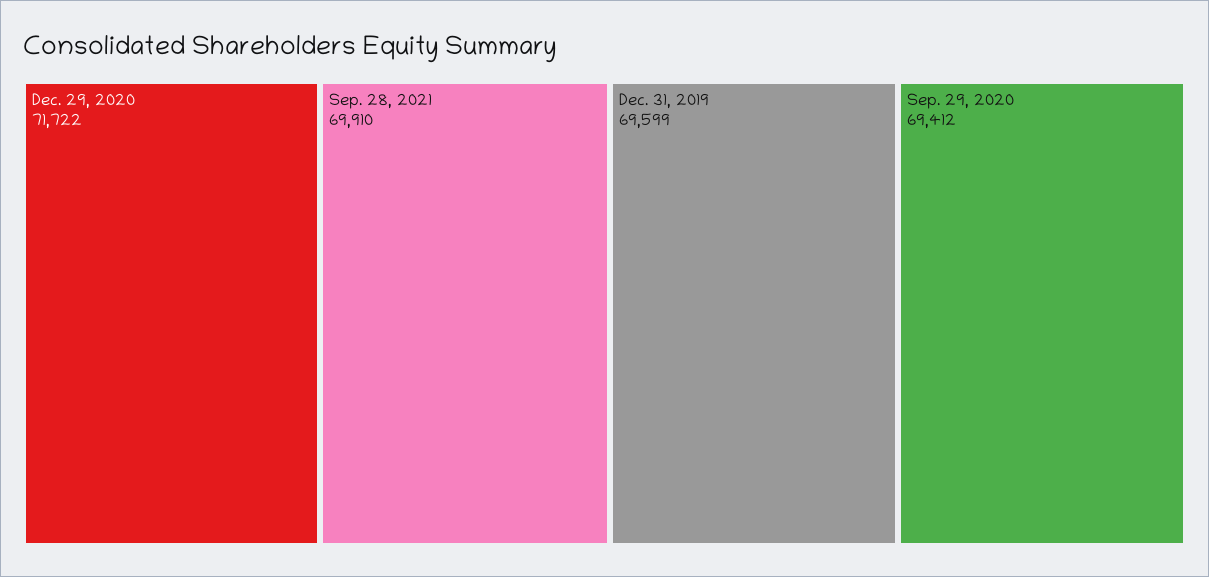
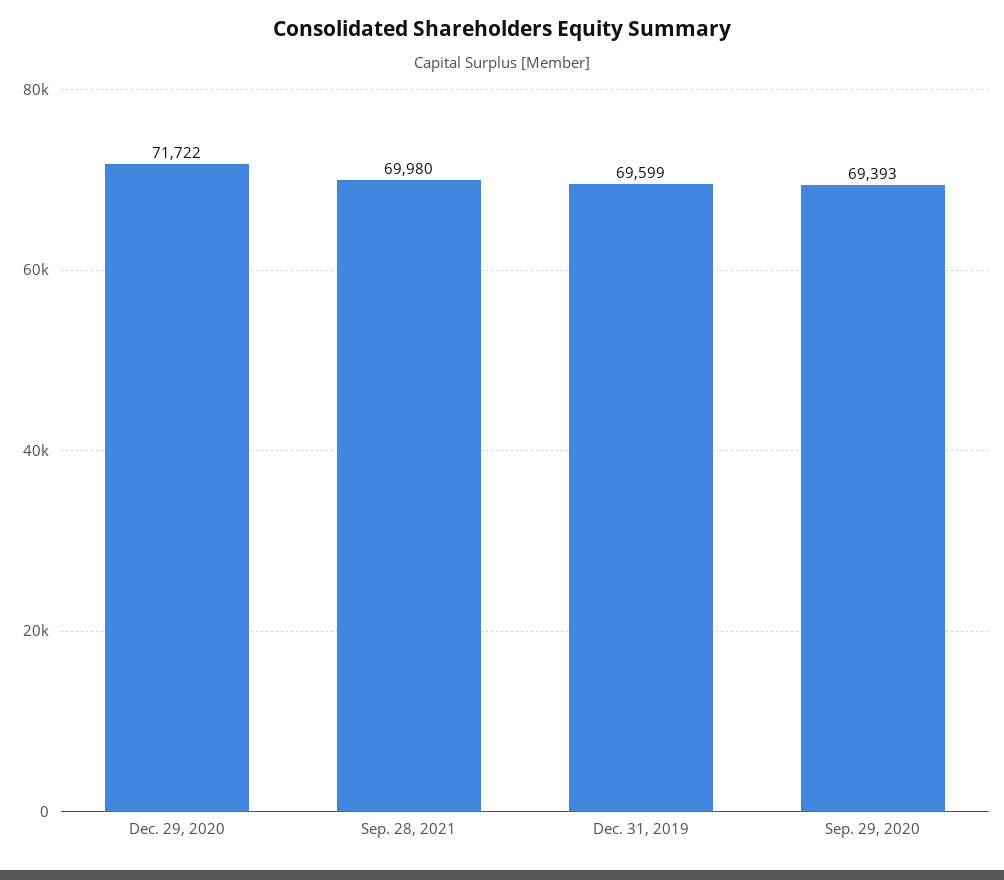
  {
    "Dec. 29, 2020": 71722,
-   "Sep. 28, 2021": 69910,
+   "Sep. 28, 2021": 69980,
    "Dec. 31, 2019": 69599,
-   "Sep. 29, 2020": 69412
+   "Sep. 29, 2020": 69393
  }

